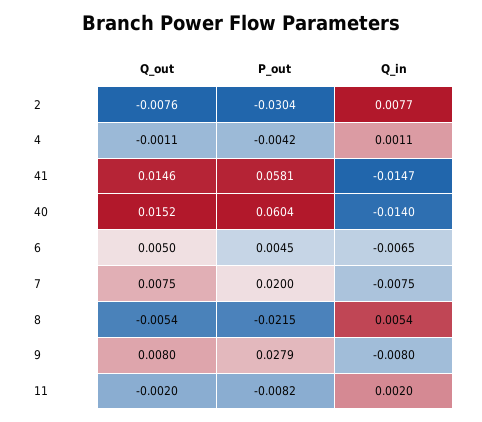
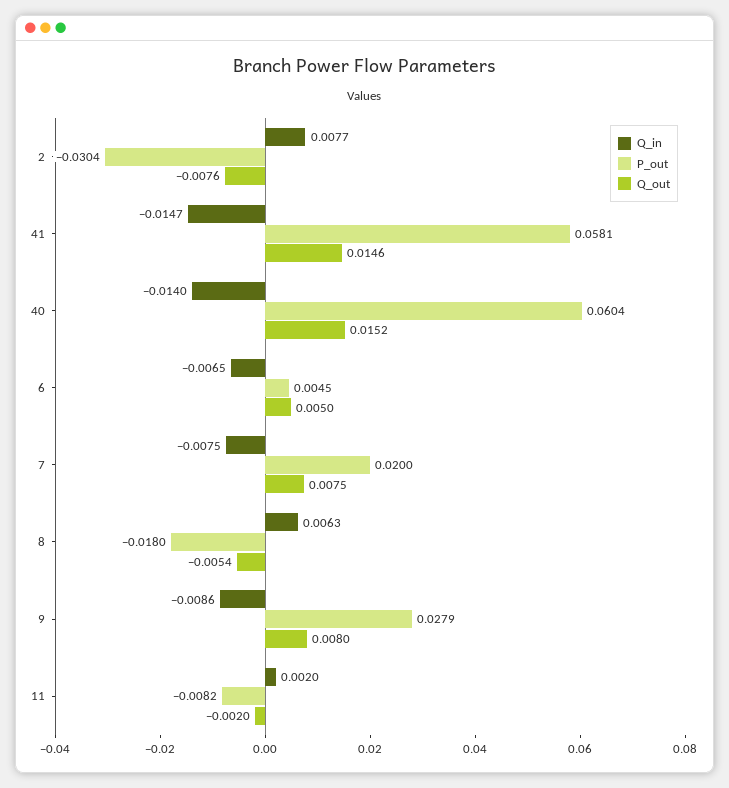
  {
    "Q_out": {
      "2": -0.0076,
-     "4": -0.0011,
      "41": 0.0146,
      "40": 0.0152,
      "6": 0.005,
      "7": 0.0075,
      "8": -0.0054,
      "9": 0.008,
      "11": -0.002
    },
    "P_out": {
      "2": -0.0304,
-     "4": -0.0042,
      "41": 0.0581,
      "40": 0.0604,
      "6": 0.0045,
      "7": 0.02,
-     "8": -0.0215,
+     "8": -0.018,
      "9": 0.0279,
      "11": -0.0082
    },
    "Q_in": {
      "2": 0.0077,
-     "4": 0.0011,
      "41": -0.0147,
      "40": -0.014,
      "6": -0.0065,
      "7": -0.0075,
-     "8": 0.0054,
+     "8": 0.0063,
-     "9": -0.008,
+     "9": -0.0086,
      "11": 0.002
    }
  }

